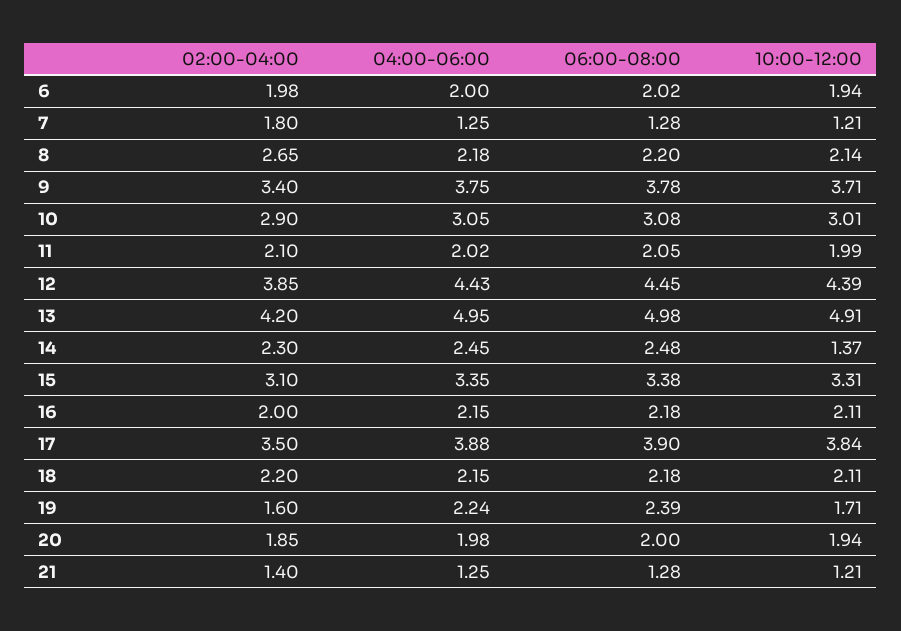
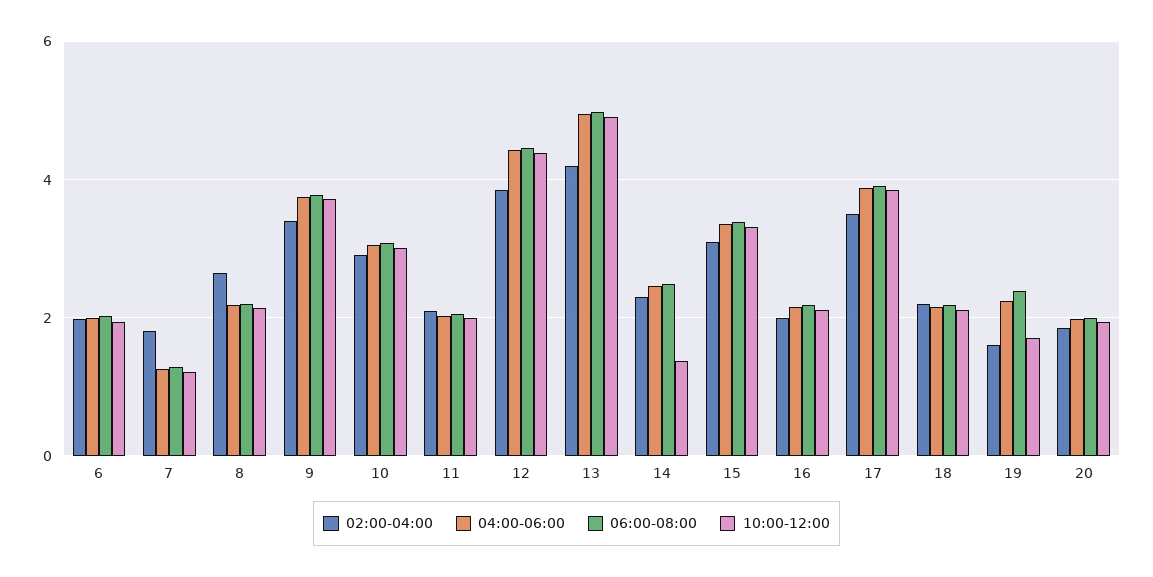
  {
    "02:00-04:00": {
      "6": 1.98,
      "7": 1.8,
      "8": 2.65,
      "9": 3.4,
      "10": 2.9,
      "11": 2.1,
      "12": 3.85,
      "13": 4.2,
      "14": 2.3,
      "15": 3.1,
      "16": 2,
      "17": 3.5,
      "18": 2.2,
      "19": 1.6,
-     "20": 1.85,
+     "20": 1.85
-     "21": 1.4
    },
    "04:00-06:00": {
      "6": 2,
      "7": 1.25,
      "8": 2.18,
      "9": 3.75,
      "10": 3.05,
      "11": 2.02,
      "12": 4.43,
      "13": 4.95,
      "14": 2.45,
      "15": 3.35,
      "16": 2.15,
      "17": 3.88,
      "18": 2.15,
      "19": 2.24,
-     "20": 1.98,
+     "20": 1.98
-     "21": 1.25
    },
    "06:00-08:00": {
      "6": 2.02,
      "7": 1.28,
      "8": 2.2,
      "9": 3.78,
      "10": 3.08,
      "11": 2.05,
      "12": 4.45,
      "13": 4.98,
      "14": 2.48,
      "15": 3.38,
      "16": 2.18,
      "17": 3.9,
      "18": 2.18,
      "19": 2.39,
-     "20": 2,
+     "20": 2
-     "21": 1.28
    },
    "10:00-12:00": {
      "6": 1.94,
      "7": 1.21,
      "8": 2.14,
      "9": 3.71,
      "10": 3.01,
      "11": 1.99,
      "12": 4.39,
      "13": 4.91,
      "14": 1.37,
      "15": 3.31,
      "16": 2.11,
      "17": 3.84,
      "18": 2.11,
      "19": 1.71,
-     "20": 1.94,
+     "20": 1.94
-     "21": 1.21
    }
  }

